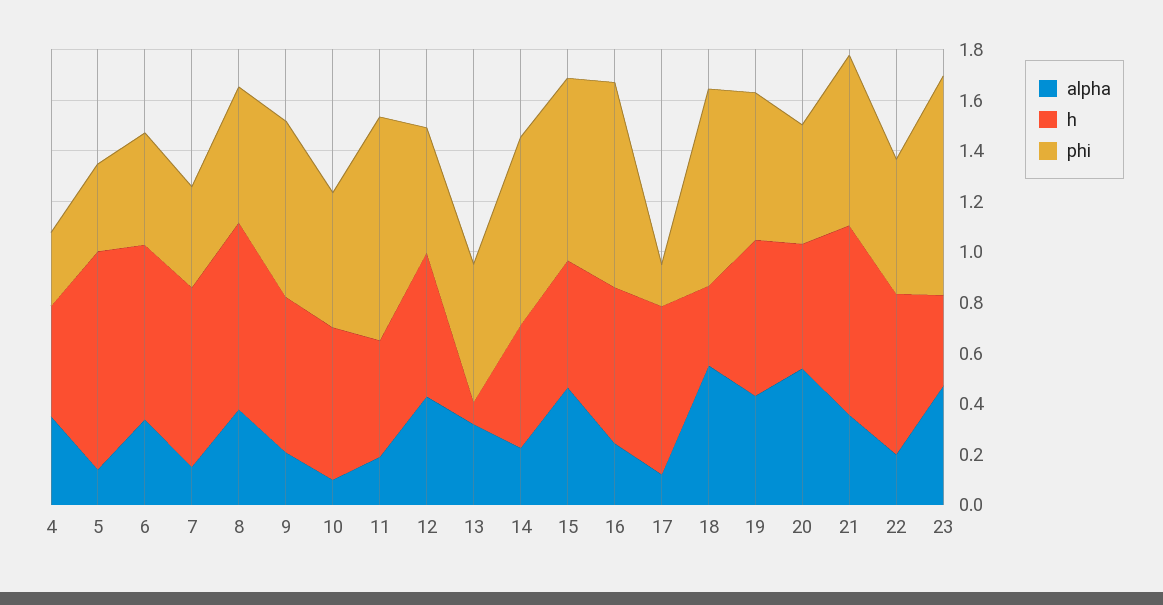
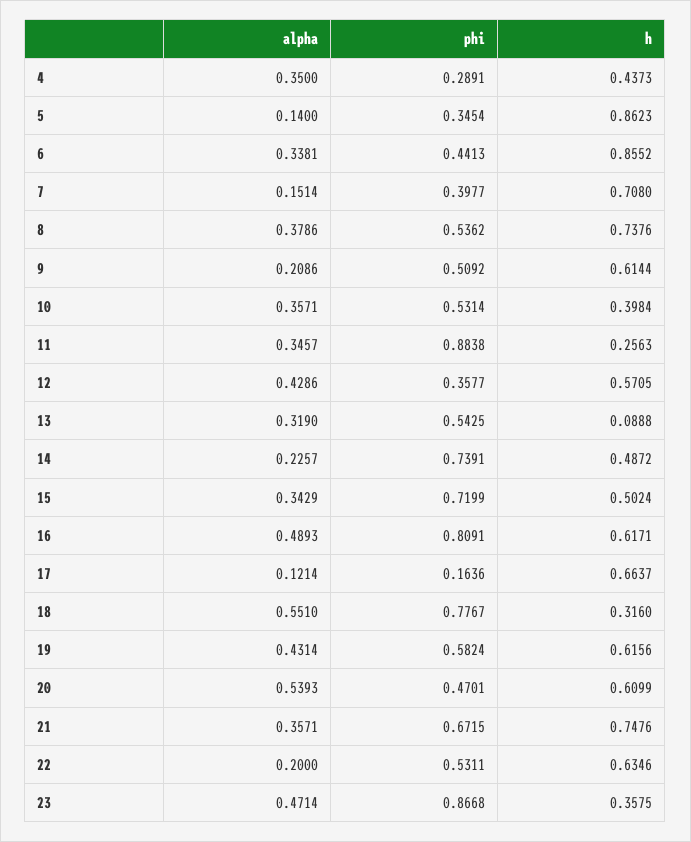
  {
    "alpha": {
      "4": 0.35,
      "5": 0.14,
      "6": 0.3381,
      "7": 0.1514,
      "8": 0.3786,
      "9": 0.2086,
-     "10": 0.1,
+     "10": 0.3571,
-     "11": 0.2,
+     "11": 0.3457,
      "12": 0.4286,
      "13": 0.319,
      "14": 0.2257,
-     "15": 0.45,
+     "15": 0.3429,
-     "16": 0.25,
+     "16": 0.4893,
      "17": 0.1214,
      "18": 0.551,
      "19": 0.4314,
      "20": 0.5393,
      "21": 0.3571,
      "22": 0.2,
      "23": 0.4714
    },
    "h": {
      "4": 0.4373,
      "5": 0.8623,
-     "6": 0.7,
+     "6": 0.8552,
      "7": 0.708,
      "8": 0.7376,
      "9": 0.6144,
-     "10": 0.6,
+     "10": 0.3984,
-     "11": 0.45,
+     "11": 0.2563,
      "12": 0.5705,
      "13": 0.0888,
      "14": 0.4872,
      "15": 0.5024,
      "16": 0.6171,
      "17": 0.6637,
      "18": 0.316,
      "19": 0.6156,
-     "20": 0.5,
+     "20": 0.6099,
      "21": 0.7476,
      "22": 0.6346,
      "23": 0.3575
    },
    "phi": {
      "4": 0.2891,
      "5": 0.3454,
      "6": 0.4413,
      "7": 0.3977,
      "8": 0.5362,
-     "9": 0.7,
+     "9": 0.5092,
      "10": 0.5314,
      "11": 0.8838,
-     "12": 0.5,
+     "12": 0.3577,
      "13": 0.5425,
      "14": 0.7391,
      "15": 0.7199,
      "16": 0.8091,
      "17": 0.1636,
      "18": 0.7767,
      "19": 0.5824,
      "20": 0.4701,
      "21": 0.6715,
      "22": 0.5311,
      "23": 0.8668
    }
  }

